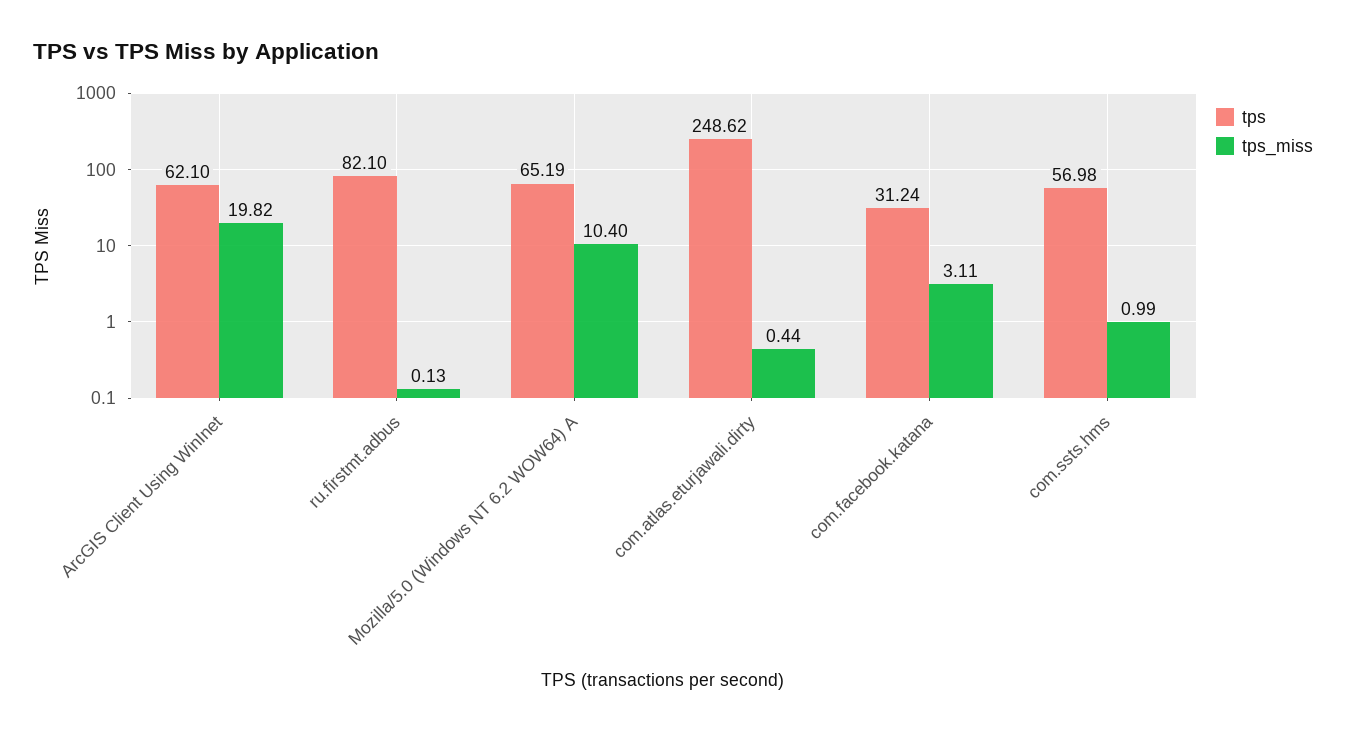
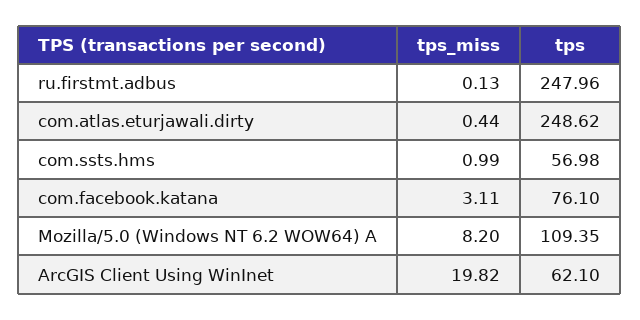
  {
    "tps": {
      "ArcGIS Client Using WinInet": 62.1,
-     "ru.firstmt.adbus": 82.1,
+     "ru.firstmt.adbus": 247.96,
-     "Mozilla/5.0 (Windows NT 6.2 WOW64) A": 65.19,
+     "Mozilla/5.0 (Windows NT 6.2 WOW64) A": 109.35,
      "com.atlas.eturjawali.dirty": 248.62,
-     "com.facebook.katana": 31.24,
+     "com.facebook.katana": 76.1,
      "com.ssts.hms": 56.98
    },
    "tps_miss": {
      "ArcGIS Client Using WinInet": 19.82,
      "ru.firstmt.adbus": 0.13,
-     "Mozilla/5.0 (Windows NT 6.2 WOW64) A": 10.4,
+     "Mozilla/5.0 (Windows NT 6.2 WOW64) A": 8.2,
      "com.atlas.eturjawali.dirty": 0.44,
      "com.facebook.katana": 3.11,
      "com.ssts.hms": 0.99
    }
  }

